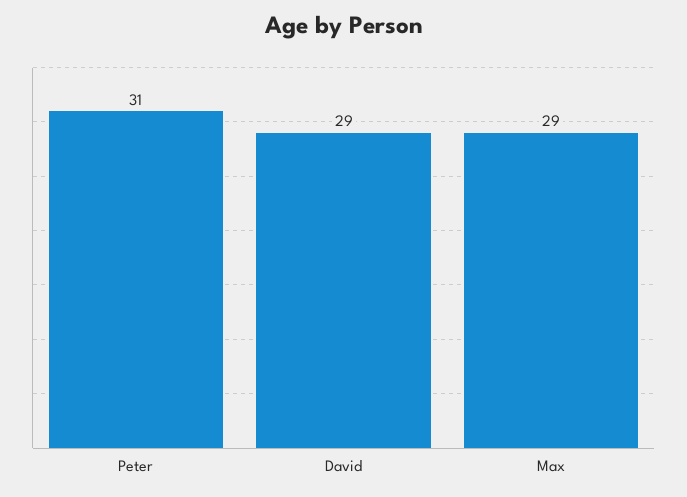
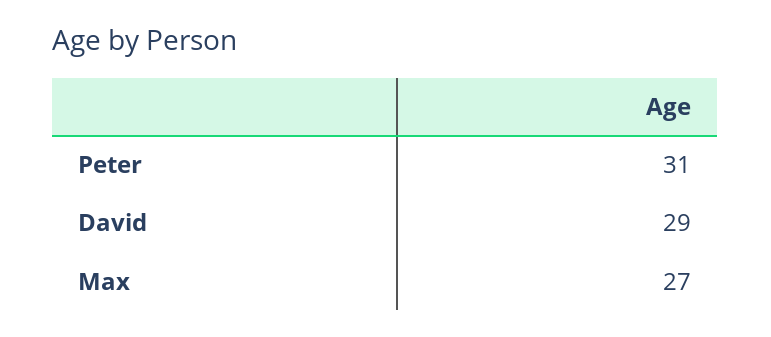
  {
    "Peter": 31,
    "David": 29,
-   "Max": 29
+   "Max": 27
  }

